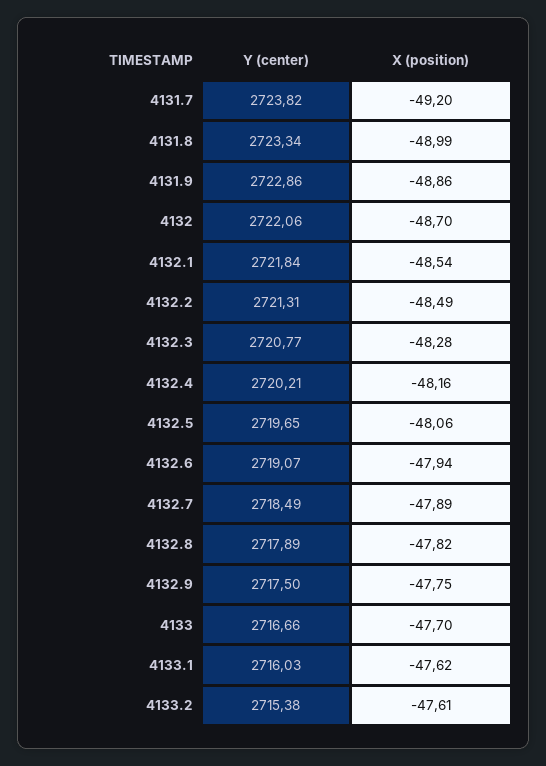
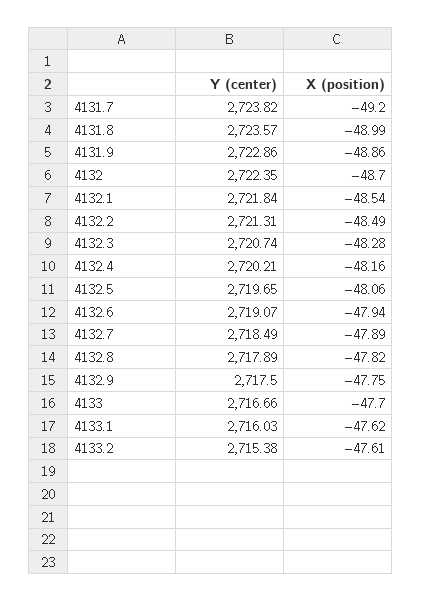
  {
    "Y (center)": {
      "4131.7": 2723.82,
-     "4131.8": 2723.34,
+     "4131.8": 2723.57,
      "4131.9": 2722.86,
-     "4132": 2722.06,
+     "4132": 2722.35,
      "4132.1": 2721.84,
      "4132.2": 2721.31,
-     "4132.3": 2720.77,
+     "4132.3": 2720.74,
      "4132.4": 2720.21,
      "4132.5": 2719.65,
      "4132.6": 2719.07,
      "4132.7": 2718.49,
      "4132.8": 2717.89,
      "4132.9": 2717.5,
      "4133": 2716.66,
      "4133.1": 2716.03,
      "4133.2": 2715.38
    },
    "X (position)": {
      "4131.7": -49.2,
      "4131.8": -48.99,
      "4131.9": -48.86,
      "4132": -48.7,
      "4132.1": -48.54,
      "4132.2": -48.49,
      "4132.3": -48.28,
      "4132.4": -48.16,
      "4132.5": -48.06,
      "4132.6": -47.94,
      "4132.7": -47.89,
      "4132.8": -47.82,
      "4132.9": -47.75,
      "4133": -47.7,
      "4133.1": -47.62,
      "4133.2": -47.61
    }
  }

